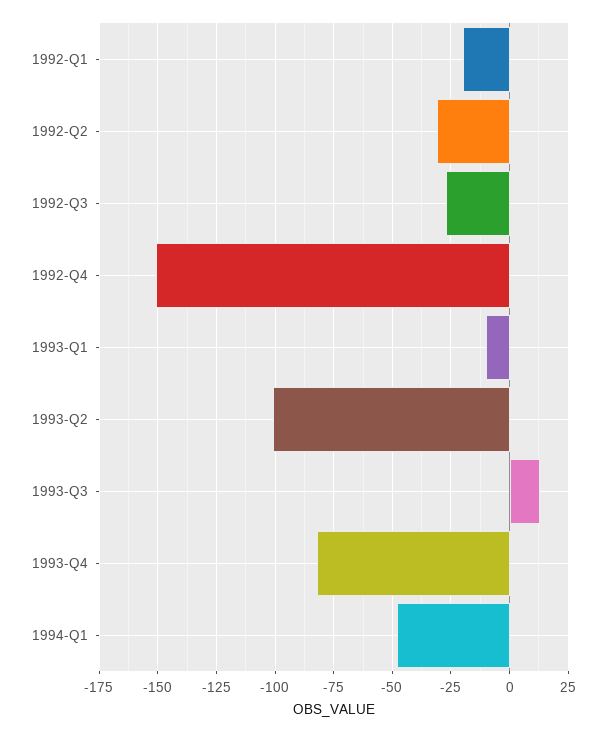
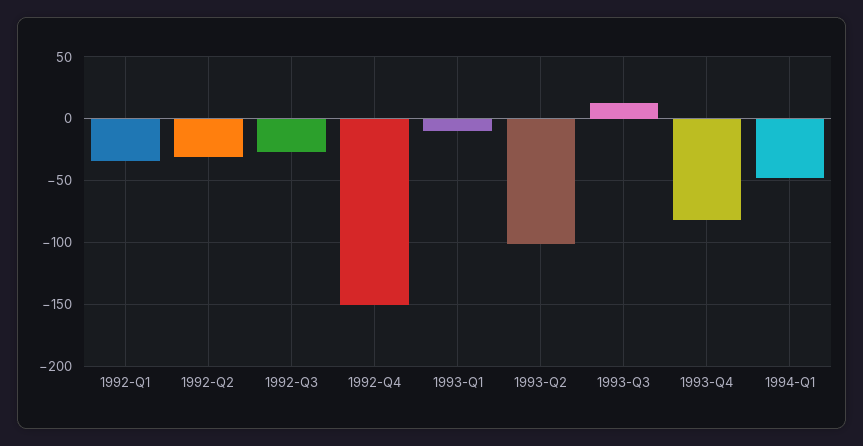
  {
-   "1992-Q1": -20,
+   "1992-Q1": -35,
    "1992-Q2": -30,
    "1992-Q3": -25,
    "1992-Q4": -150,
    "1993-Q1": -10,
    "1993-Q2": -100,
    "1993-Q3": 15,
    "1993-Q4": -80,
    "1994-Q1": -50
  }

